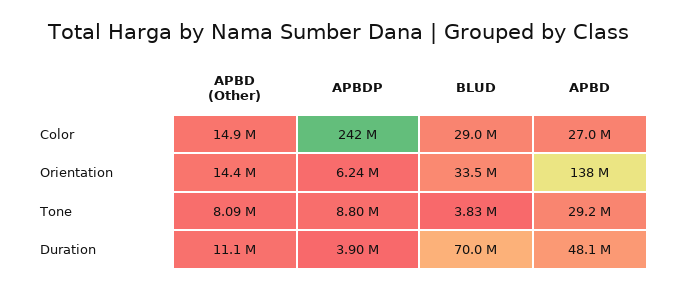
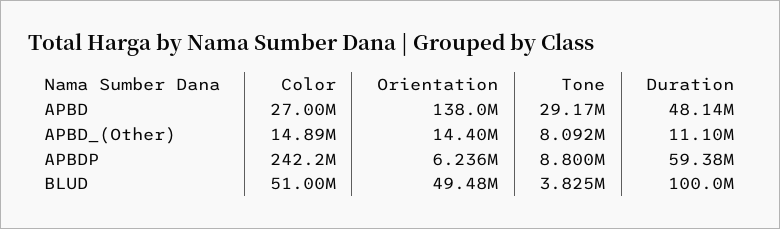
  {
    "APBD (Other)": {
      "Color": 14890000,
      "Orientation": 14400000,
      "Tone": 8092000,
      "Duration": 11100000
    },
    "APBDP": {
      "Color": 242200000,
      "Orientation": 6236000,
      "Tone": 8800000,
-     "Duration": 3900000
+     "Duration": 59380000
    },
    "BLUD": {
-     "Color": 29000000,
+     "Color": 51000000,
-     "Orientation": 33500000,
+     "Orientation": 49480000,
      "Tone": 3825000,
-     "Duration": 70000000
+     "Duration": 100000000
    },
    "APBD": {
      "Color": 27000000,
      "Orientation": 138000000,
      "Tone": 29170000,
      "Duration": 48140000
    }
  }

